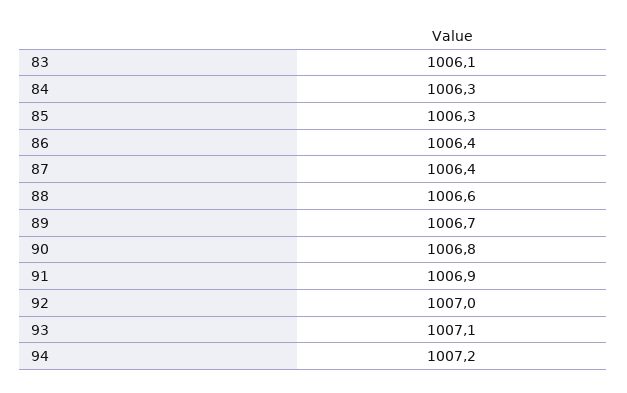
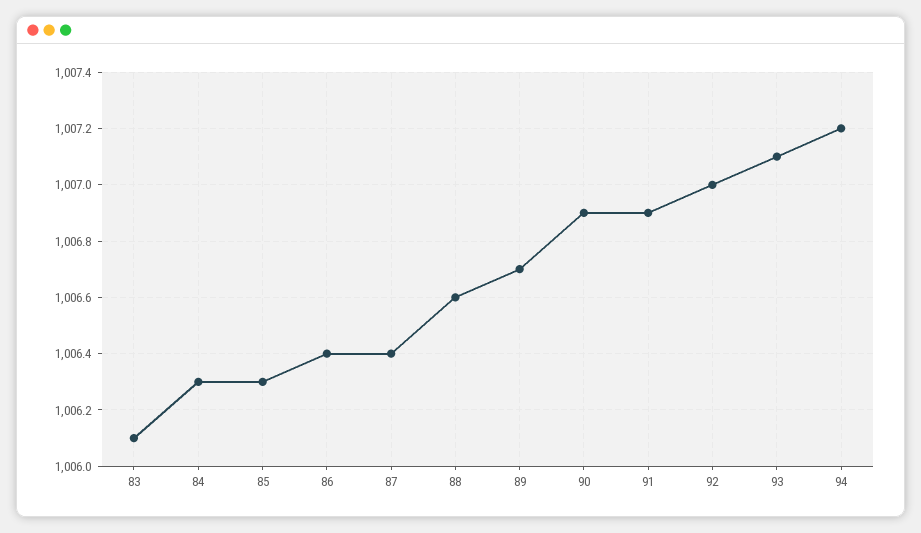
  {
    "83": 1006.1,
    "84": 1006.3,
    "85": 1006.3,
    "86": 1006.4,
    "87": 1006.4,
    "88": 1006.6,
    "89": 1006.7,
-   "90": 1006.8,
+   "90": 1006.9,
    "91": 1006.9,
    "92": 1007,
    "93": 1007.1,
    "94": 1007.2
  }

